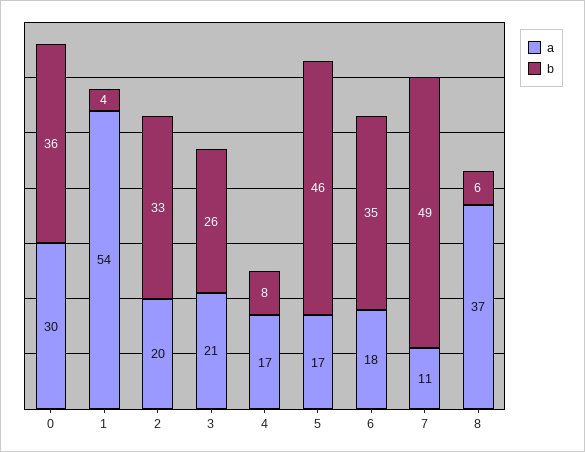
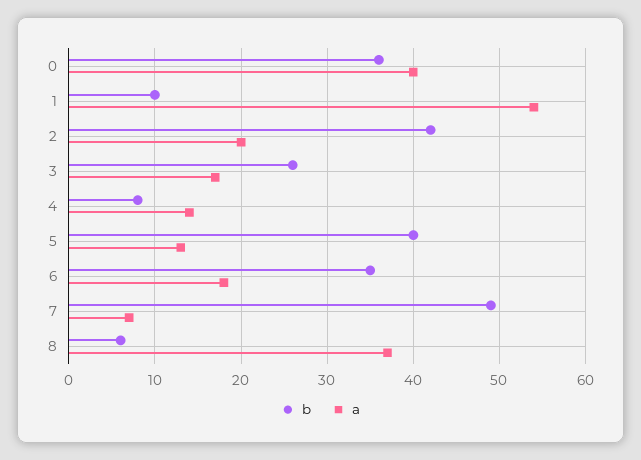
  {
    "a": {
-     "0": 30,
+     "0": 40,
      "1": 54,
      "2": 20,
-     "3": 21,
+     "3": 17,
-     "4": 17,
+     "4": 14,
-     "5": 17,
+     "5": 13,
      "6": 18,
-     "7": 11,
+     "7": 7,
      "8": 37
    },
    "b": {
      "0": 36,
-     "1": 4,
+     "1": 10,
-     "2": 33,
+     "2": 42,
      "3": 26,
      "4": 8,
-     "5": 46,
+     "5": 40,
      "6": 35,
      "7": 49,
      "8": 6
    }
  }

